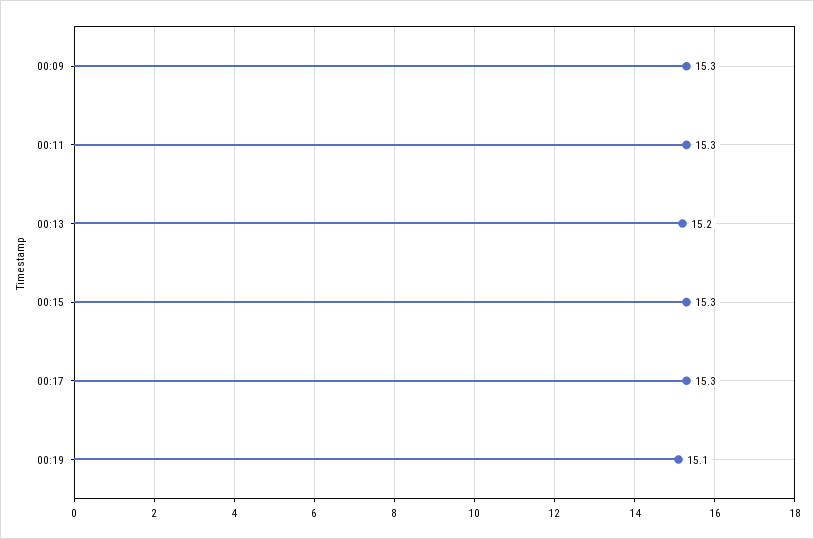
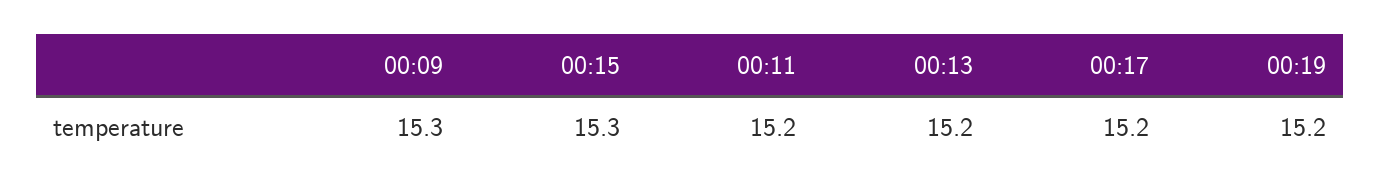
  {
    "00:09": 15.3,
-   "00:11": 15.3,
+   "00:11": 15.2,
    "00:13": 15.2,
    "00:15": 15.3,
-   "00:17": 15.3,
+   "00:17": 15.2,
-   "00:19": 15.1
+   "00:19": 15.2
  }

